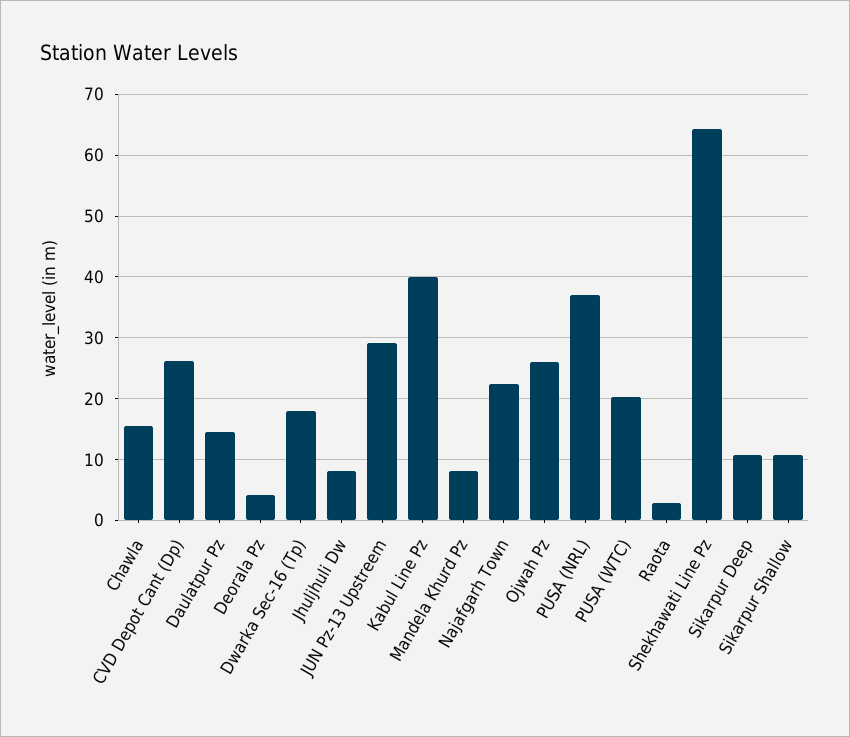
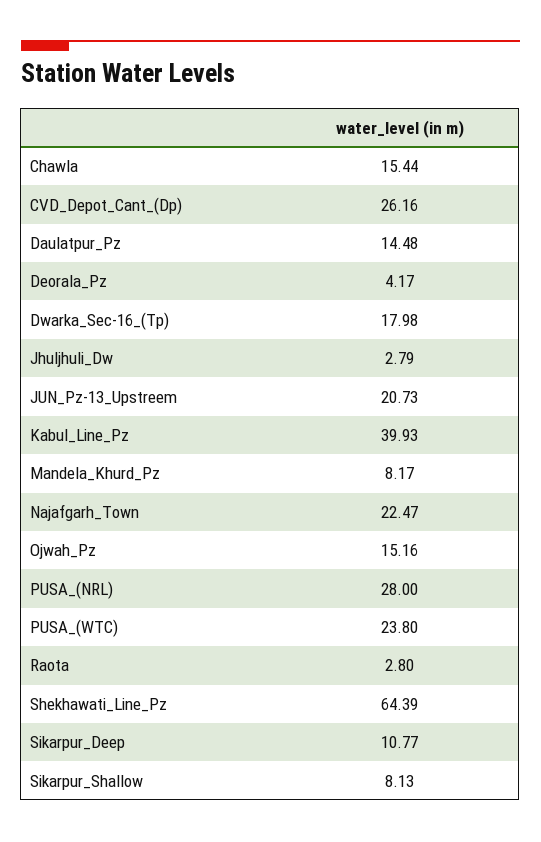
  {
    "Chawla": 15.44,
    "CVD Depot Cant (Dp)": 26.16,
    "Daulatpur Pz": 14.48,
    "Deorala Pz": 4.17,
    "Dwarka Sec-16 (Tp)": 17.98,
-   "Jhuljhuli Dw": 8,
+   "Jhuljhuli Dw": 2.79,
-   "JUN Pz-13 Upstreem": 29,
+   "JUN Pz-13 Upstreem": 20.73,
    "Kabul Line Pz": 39.93,
    "Mandela Khurd Pz": 8.17,
    "Najafgarh Town": 22.47,
-   "Ojwah Pz": 26,
+   "Ojwah Pz": 15.16,
-   "PUSA (NRL)": 37,
+   "PUSA (NRL)": 28,
-   "PUSA (WTC)": 20,
+   "PUSA (WTC)": 23.8,
    "Raota": 2.8,
    "Shekhawati Line Pz": 64.39,
    "Sikarpur Deep": 10.77,
-   "Sikarpur Shallow": 11
+   "Sikarpur Shallow": 8.13
  }

